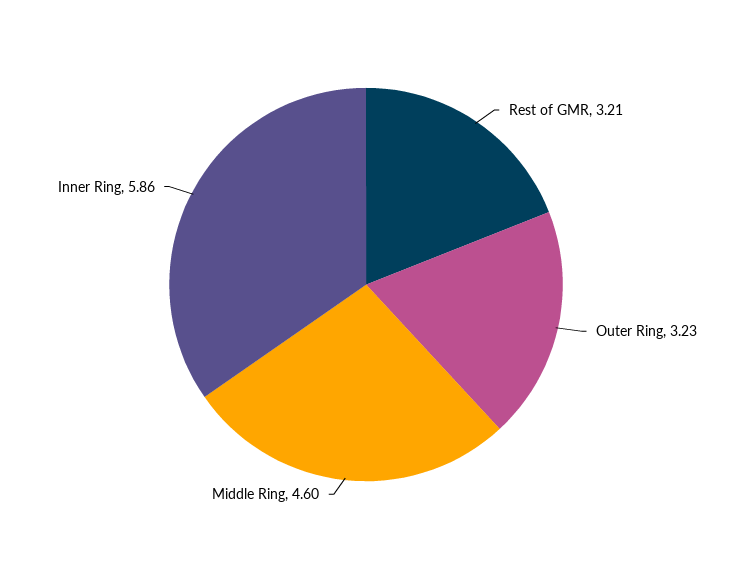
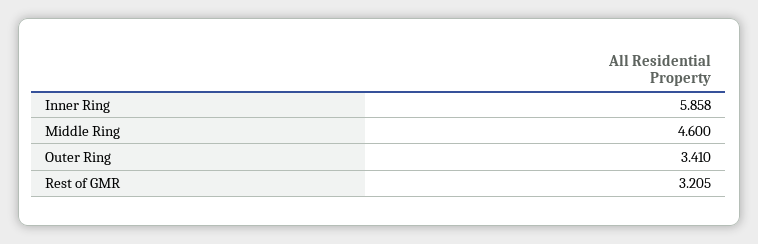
  {
    "Rest of GMR": 3.205,
-   "Outer Ring": 3.23,
+   "Outer Ring": 3.41,
    "Middle Ring": 4.6,
    "Inner Ring": 5.858
  }

